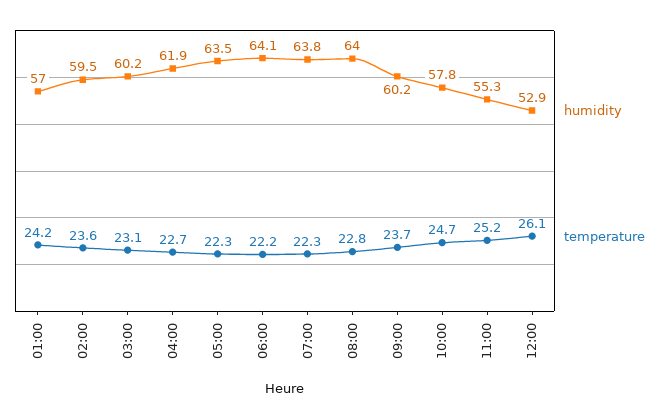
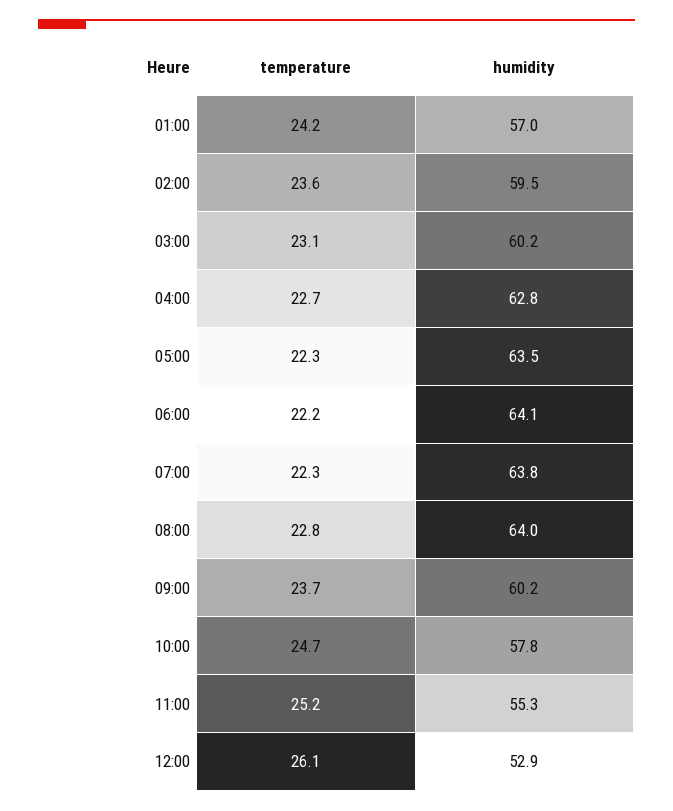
  {
    "humidity": {
      "01:00": 57,
      "02:00": 59.5,
      "03:00": 60.2,
-     "04:00": 61.9,
+     "04:00": 62.8,
      "05:00": 63.5,
      "06:00": 64.1,
      "07:00": 63.8,
      "08:00": 64,
      "09:00": 60.2,
      "10:00": 57.8,
      "11:00": 55.3,
      "12:00": 52.9
    },
    "temperature": {
      "01:00": 24.2,
      "02:00": 23.6,
      "03:00": 23.1,
      "04:00": 22.7,
      "05:00": 22.3,
      "06:00": 22.2,
      "07:00": 22.3,
      "08:00": 22.8,
      "09:00": 23.7,
      "10:00": 24.7,
      "11:00": 25.2,
      "12:00": 26.1
    }
  }

